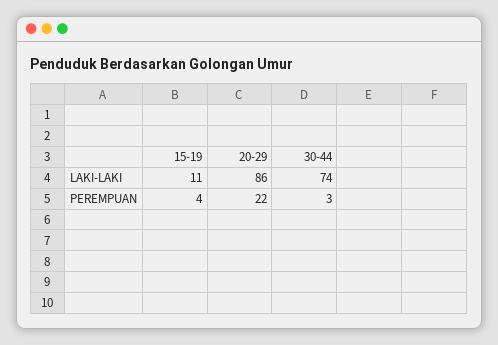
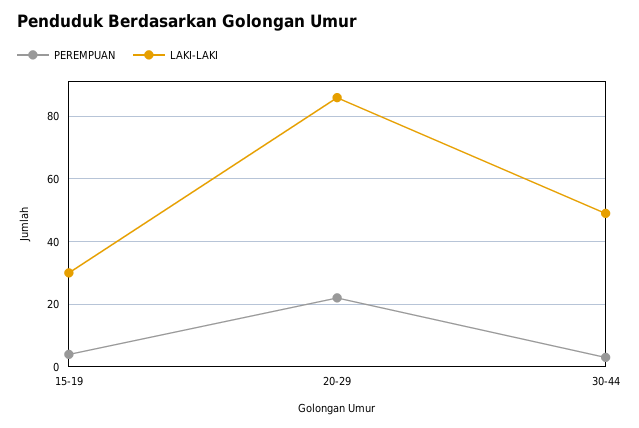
  {
    "LAKI-LAKI": {
-     "15-19": 11,
+     "15-19": 30,
      "20-29": 86,
-     "30-44": 74
+     "30-44": 50
    },
    "PEREMPUAN": {
      "15-19": 4,
      "20-29": 22,
      "30-44": 3
    }
  }

